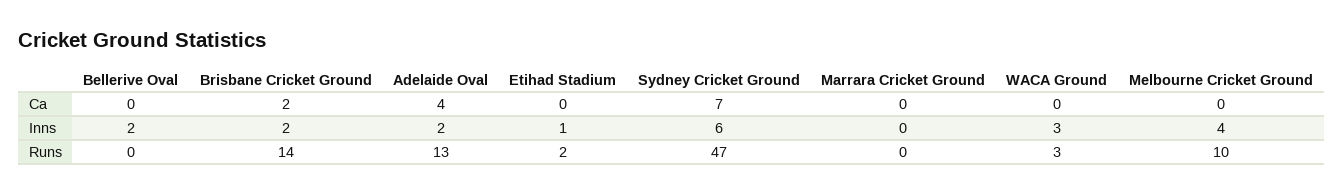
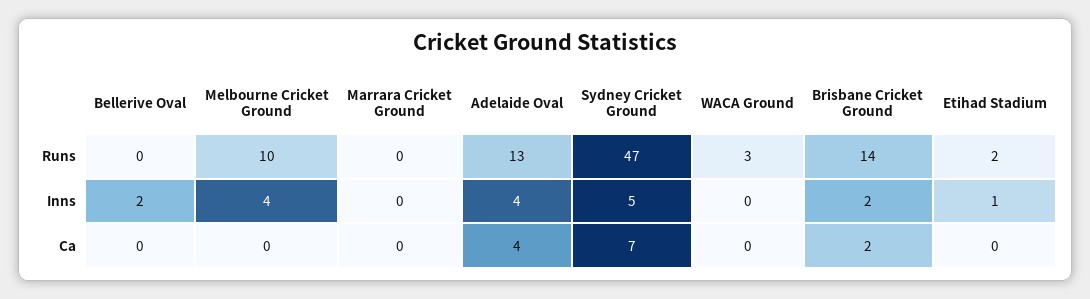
  {
    "Bellerive Oval": {
      "Ca": 0,
      "Inns": 2,
      "Runs": 0
    },
    "Brisbane Cricket Ground": {
      "Ca": 2,
      "Inns": 2,
      "Runs": 14
    },
    "Adelaide Oval": {
      "Ca": 4,
-     "Inns": 2,
+     "Inns": 4,
      "Runs": 13
    },
    "Etihad Stadium": {
      "Ca": 0,
      "Inns": 1,
      "Runs": 2
    },
    "Sydney Cricket Ground": {
      "Ca": 7,
-     "Inns": 6,
+     "Inns": 5,
      "Runs": 47
    },
    "Marrara Cricket Ground": {
      "Ca": 0,
      "Inns": 0,
      "Runs": 0
    },
    "WACA Ground": {
      "Ca": 0,
-     "Inns": 3,
+     "Inns": 0,
      "Runs": 3
    },
    "Melbourne Cricket Ground": {
      "Ca": 0,
      "Inns": 4,
      "Runs": 10
    }
  }

